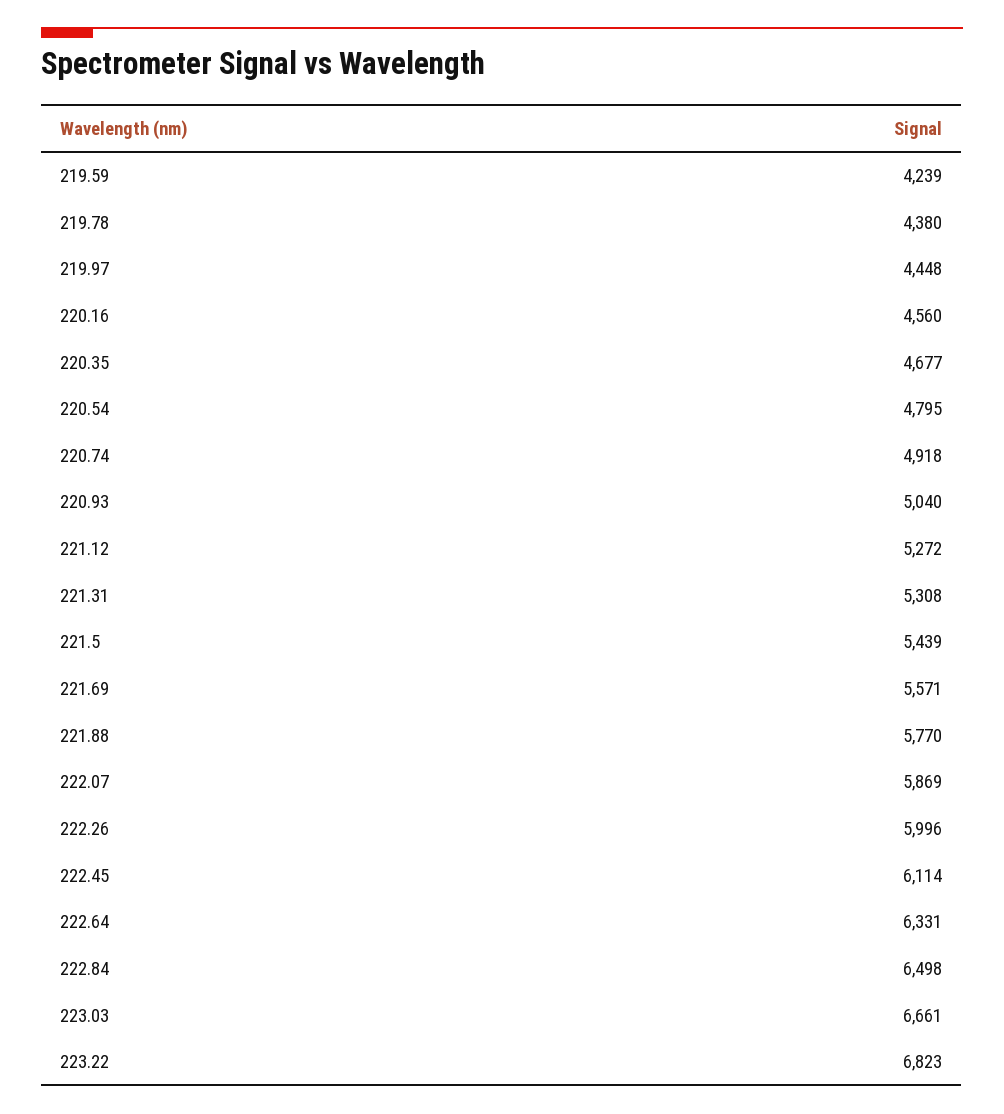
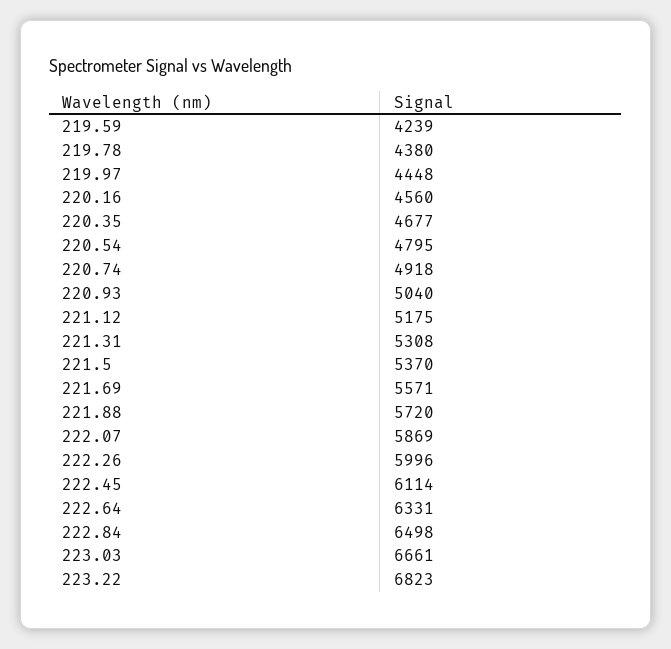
  {
    "219.59": 4239,
    "219.78": 4380,
    "219.97": 4448,
    "220.16": 4560,
    "220.35": 4677,
    "220.54": 4795,
    "220.74": 4918,
    "220.93": 5040,
-   "221.12": 5272,
+   "221.12": 5175,
    "221.31": 5308,
-   "221.5": 5439,
+   "221.5": 5370,
    "221.69": 5571,
-   "221.88": 5770,
+   "221.88": 5720,
    "222.07": 5869,
    "222.26": 5996,
    "222.45": 6114,
    "222.64": 6331,
    "222.84": 6498,
    "223.03": 6661,
    "223.22": 6823
  }

